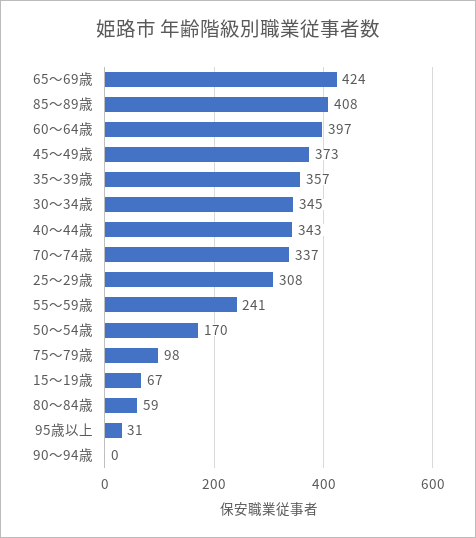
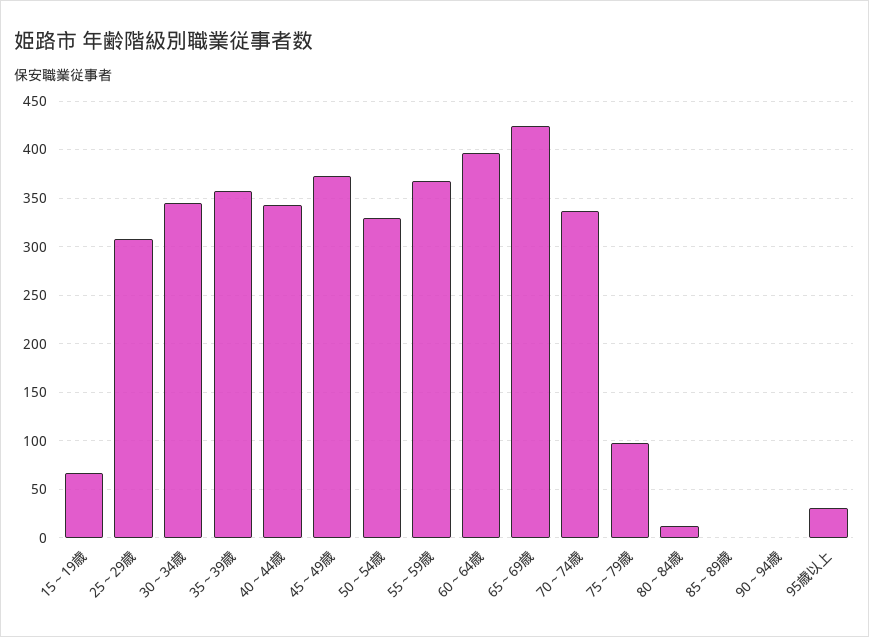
  {
    "65～69歳": 424,
-   "85～89歳": 408,
+   "85～89歳": 0,
    "60～64歳": 397,
    "45～49歳": 373,
    "35～39歳": 357,
    "30～34歳": 345,
    "40～44歳": 343,
    "70～74歳": 337,
    "25～29歳": 308,
-   "55～59歳": 241,
+   "55～59歳": 370,
-   "50～54歳": 170,
+   "50～54歳": 330,
    "75～79歳": 98,
    "15～19歳": 67,
-   "80～84歳": 59,
+   "80～84歳": 10,
    "95歳以上": 31,
    "90～94歳": 0
  }

